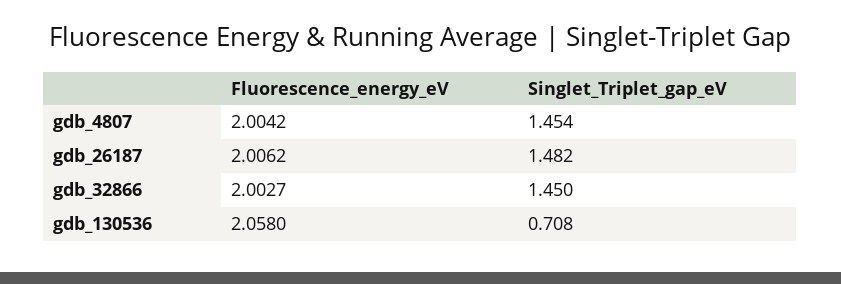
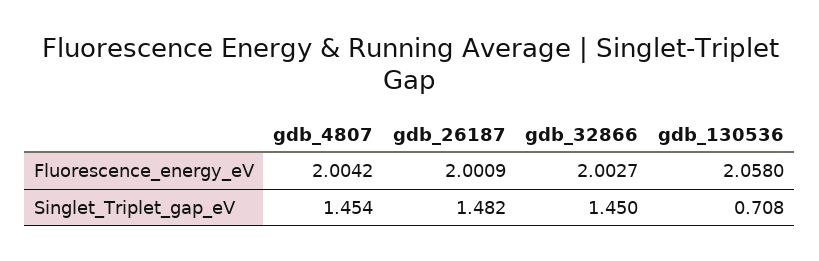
  {
    "Fluorescence_energy_eV": {
      "gdb_4807": 2.0042,
-     "gdb_26187": 2.0062,
+     "gdb_26187": 2.0009,
      "gdb_32866": 2.0027,
      "gdb_130536": 2.058
    },
    "Singlet_Triplet_gap_eV": {
      "gdb_4807": 1.454,
      "gdb_26187": 1.482,
      "gdb_32866": 1.45,
      "gdb_130536": 0.708
    }
  }

